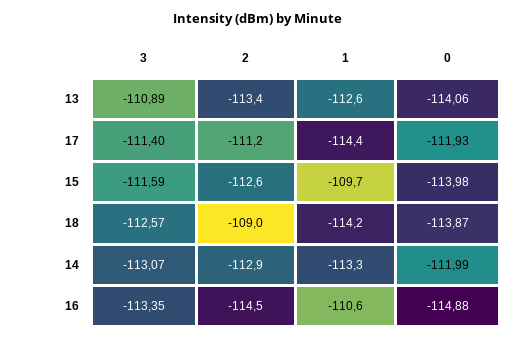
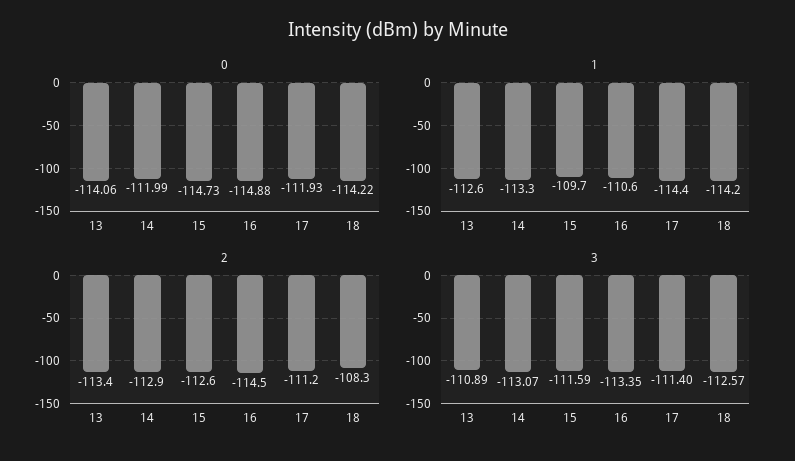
  {
    "3": {
      "13": -110.89,
      "17": -111.4,
      "15": -111.59,
      "18": -112.57,
      "14": -113.07,
      "16": -113.35
    },
    "2": {
      "13": -113.4,
      "17": -111.2,
      "15": -112.6,
-     "18": -109,
+     "18": -108.3,
      "14": -112.9,
      "16": -114.5
    },
    "1": {
      "13": -112.6,
      "17": -114.4,
      "15": -109.7,
      "18": -114.2,
      "14": -113.3,
      "16": -110.6
    },
    "0": {
      "13": -114.06,
      "17": -111.93,
-     "15": -113.98,
+     "15": -114.73,
-     "18": -113.87,
+     "18": -114.22,
      "14": -111.99,
      "16": -114.88
    }
  }

